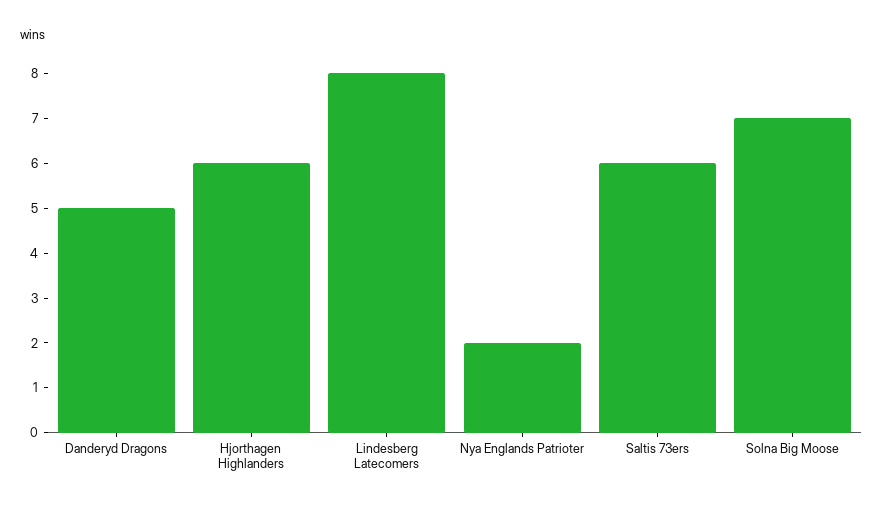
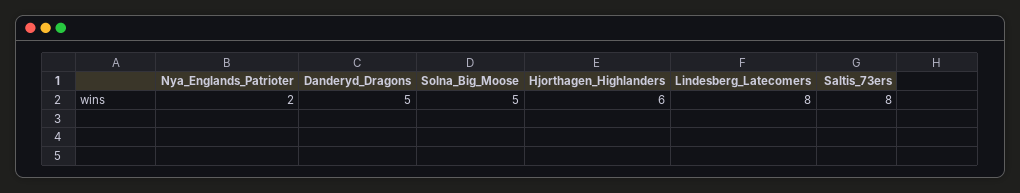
  {
    "Danderyd Dragons": 5,
    "Hjorthagen Highlanders": 6,
    "Lindesberg Latecomers": 8,
    "Nya Englands Patrioter": 2,
-   "Saltis 73ers": 6,
+   "Saltis 73ers": 8,
-   "Solna Big Moose": 7
+   "Solna Big Moose": 5
  }

